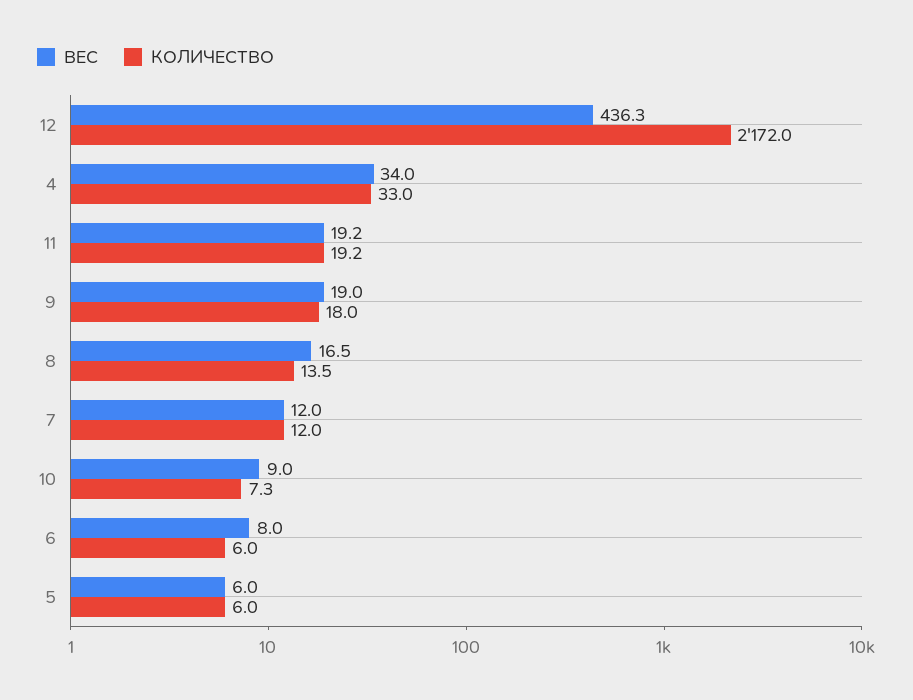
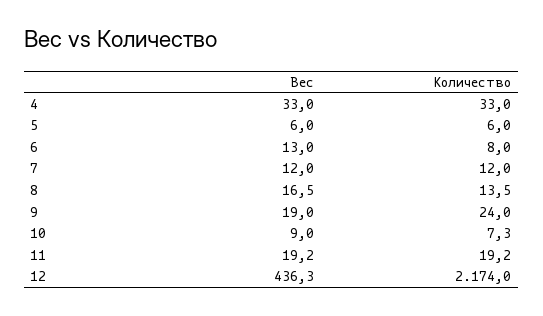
  {
    "ВЕС": {
      "12": 436.3,
-     "4": 34,
+     "4": 33,
      "11": 19.2,
      "9": 19,
      "8": 16.5,
      "7": 12,
      "10": 9,
-     "6": 8,
+     "6": 13,
      "5": 6
    },
    "КОЛИЧЕСТВО": {
-     "12": 2172,
+     "12": 2174,
      "4": 33,
      "11": 19.2,
-     "9": 18,
+     "9": 24,
      "8": 13.5,
      "7": 12,
      "10": 7.3,
-     "6": 6,
+     "6": 8,
      "5": 6
    }
  }

